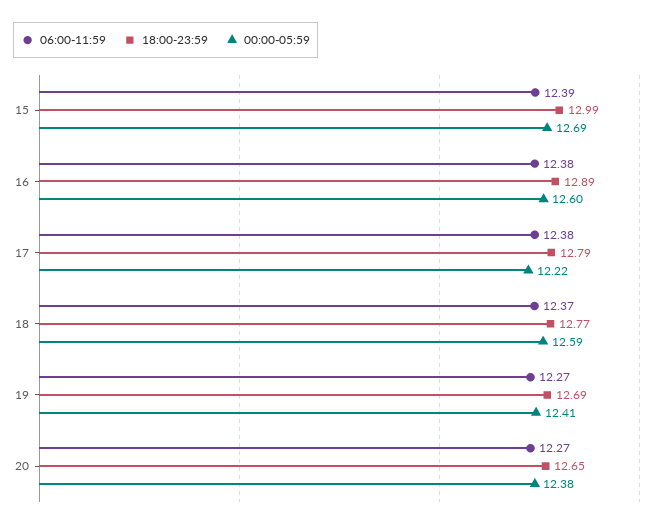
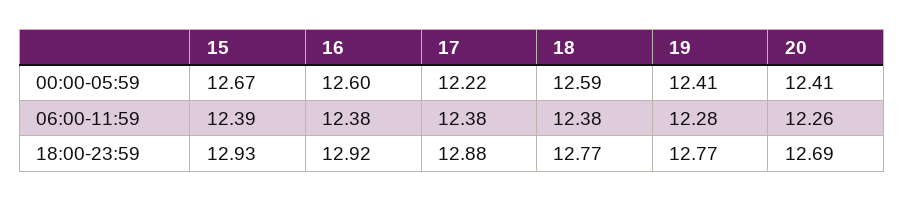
  {
    "06:00-11:59": {
      "15": 12.39,
      "16": 12.38,
      "17": 12.38,
-     "18": 12.37,
+     "18": 12.38,
-     "19": 12.27,
+     "19": 12.28,
-     "20": 12.27
+     "20": 12.26
    },
    "18:00-23:59": {
-     "15": 12.99,
+     "15": 12.93,
-     "16": 12.89,
+     "16": 12.92,
-     "17": 12.79,
+     "17": 12.88,
      "18": 12.77,
-     "19": 12.69,
+     "19": 12.77,
-     "20": 12.65
+     "20": 12.69
    },
    "00:00-05:59": {
-     "15": 12.69,
+     "15": 12.67,
      "16": 12.6,
      "17": 12.22,
      "18": 12.59,
      "19": 12.41,
-     "20": 12.38
+     "20": 12.41
    }
  }

